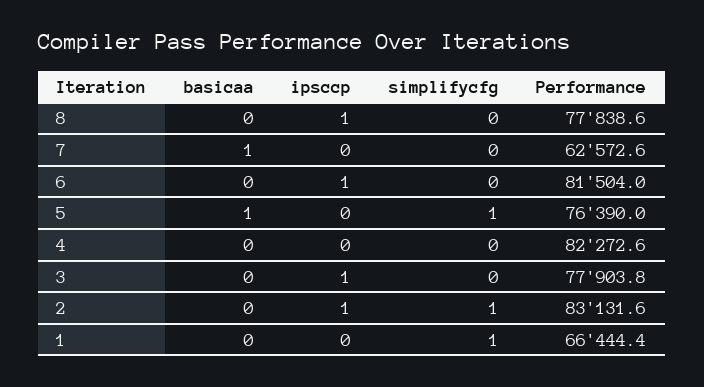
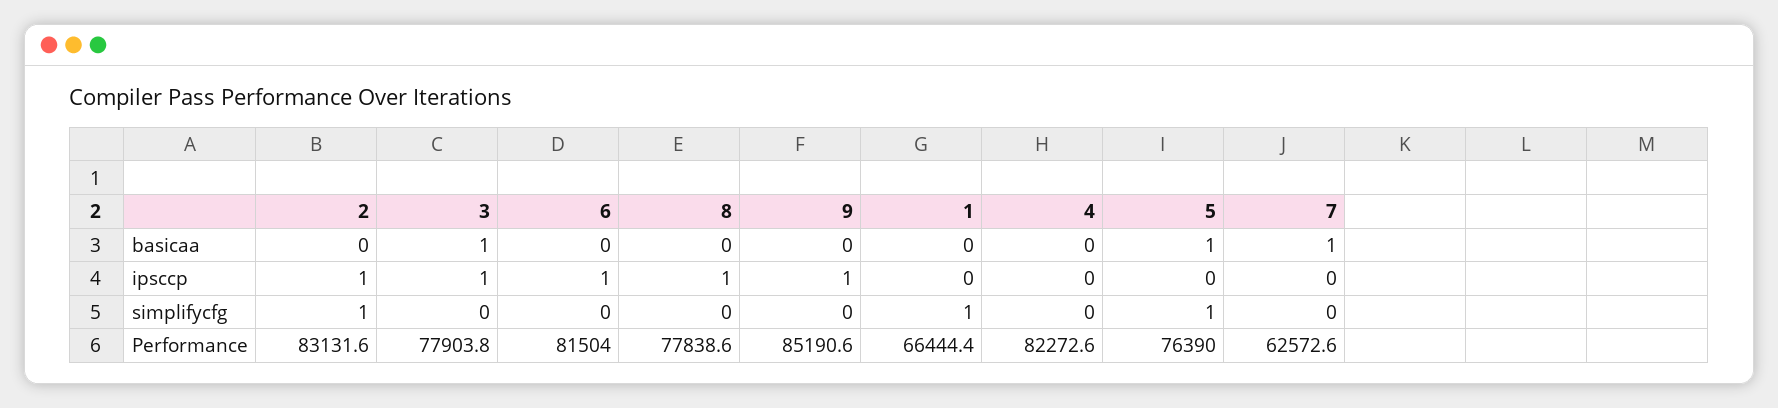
  {
    "basicaa": {
      "8": 0,
      "7": 1,
      "6": 0,
      "5": 1,
      "4": 0,
-     "3": 0,
+     "3": 1,
      "2": 0,
-     "1": 0
+     "1": 0,
+     "9": 0
    },
    "ipsccp": {
      "8": 1,
      "7": 0,
      "6": 1,
      "5": 0,
      "4": 0,
      "3": 1,
      "2": 1,
-     "1": 0
+     "1": 0,
+     "9": 1
    },
    "simplifycfg": {
      "8": 0,
      "7": 0,
      "6": 0,
      "5": 1,
      "4": 0,
      "3": 0,
      "2": 1,
-     "1": 1
+     "1": 1,
+     "9": 0
    },
    "Performance": {
      "8": 77838.6,
      "7": 62572.6,
      "6": 81504,
      "5": 76390,
      "4": 82272.6,
      "3": 77903.8,
      "2": 83131.6,
-     "1": 66444.4
+     "1": 66444.4,
+     "9": 85190.6
    }
  }

